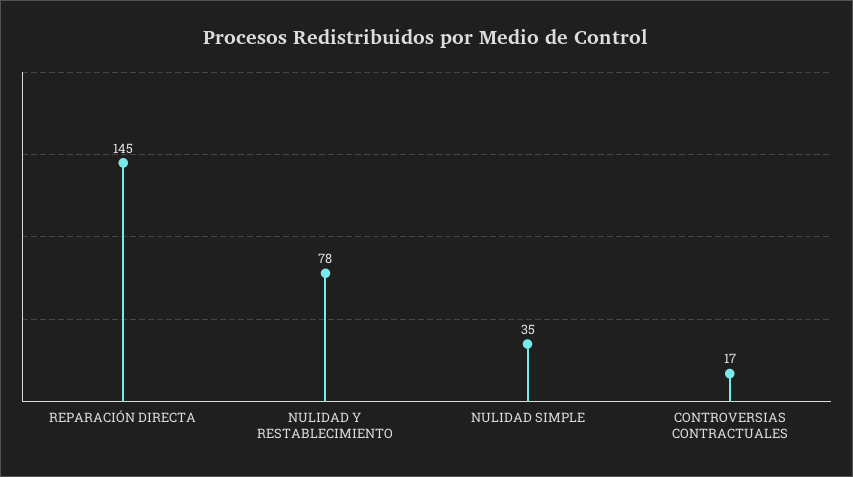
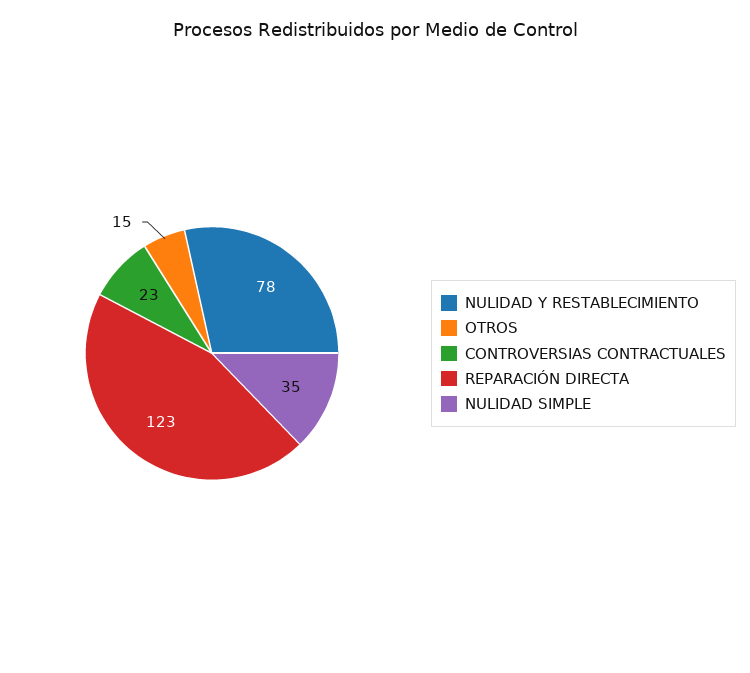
  {
-   "REPARACIÓN DIRECTA": 145,
+   "REPARACIÓN DIRECTA": 123,
    "NULIDAD Y RESTABLECIMIENTO": 78,
    "NULIDAD SIMPLE": 35,
-   "CONTROVERSIAS CONTRACTUALES": 17
+   "CONTROVERSIAS CONTRACTUALES": 23,
+   "OTROS": 15
  }

